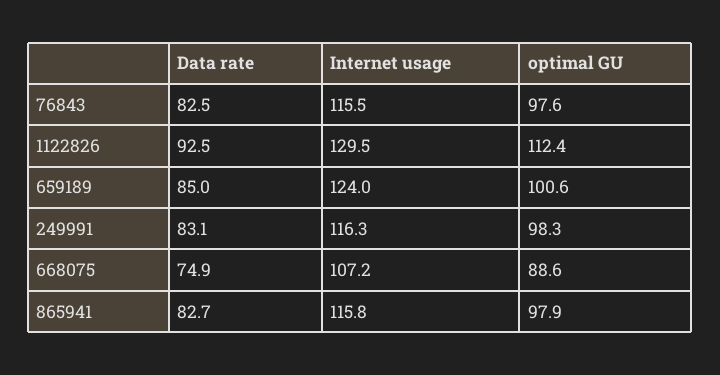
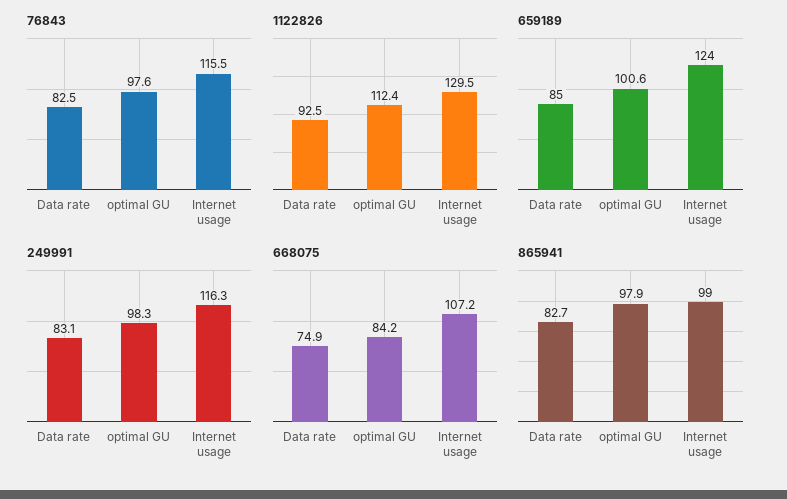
  {
    "76843": {
      "Data rate": 82.5,
      "Internet usage": 115.5,
      "optimal GU": 97.6
    },
    "1122826": {
      "Data rate": 92.5,
      "Internet usage": 129.5,
      "optimal GU": 112.4
    },
    "659189": {
      "Data rate": 85,
      "Internet usage": 124,
      "optimal GU": 100.6
    },
    "249991": {
      "Data rate": 83.1,
      "Internet usage": 116.3,
      "optimal GU": 98.3
    },
    "668075": {
      "Data rate": 74.9,
      "Internet usage": 107.2,
-     "optimal GU": 88.6
+     "optimal GU": 84.2
    },
    "865941": {
      "Data rate": 82.7,
-     "Internet usage": 115.8,
+     "Internet usage": 99,
      "optimal GU": 97.9
    }
  }

